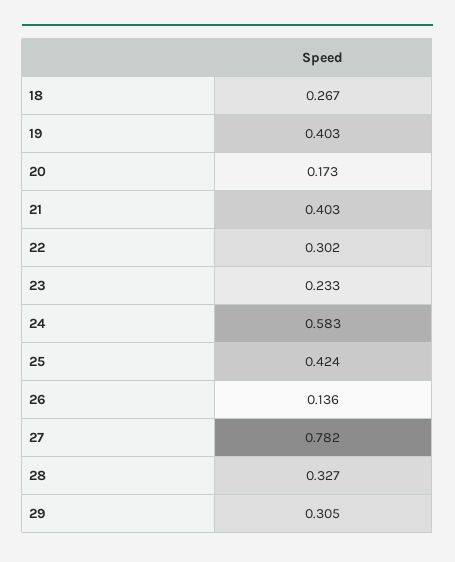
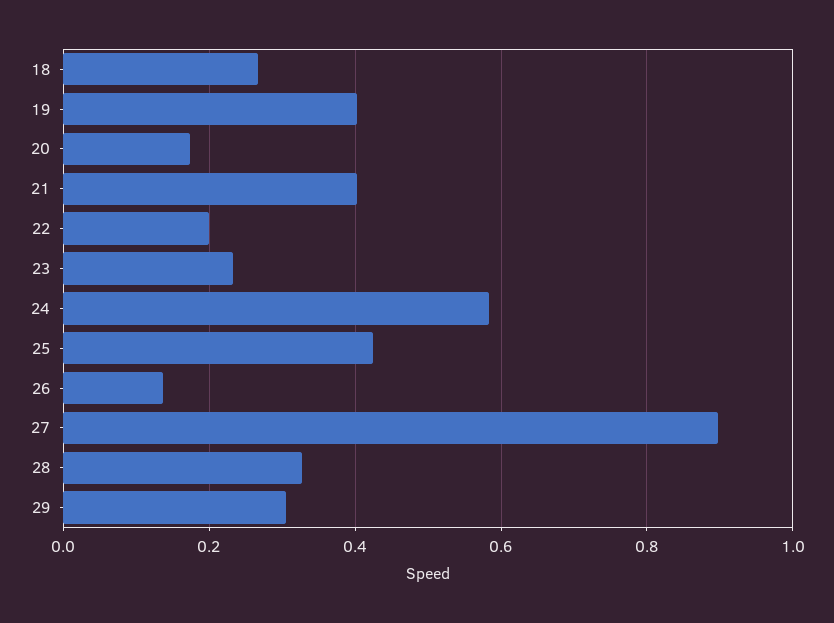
  {
    "18": 0.267,
    "19": 0.403,
    "20": 0.173,
    "21": 0.403,
-   "22": 0.302,
+   "22": 0.2,
    "23": 0.233,
    "24": 0.583,
    "25": 0.424,
    "26": 0.136,
-   "27": 0.782,
+   "27": 0.9,
    "28": 0.327,
    "29": 0.305
  }

